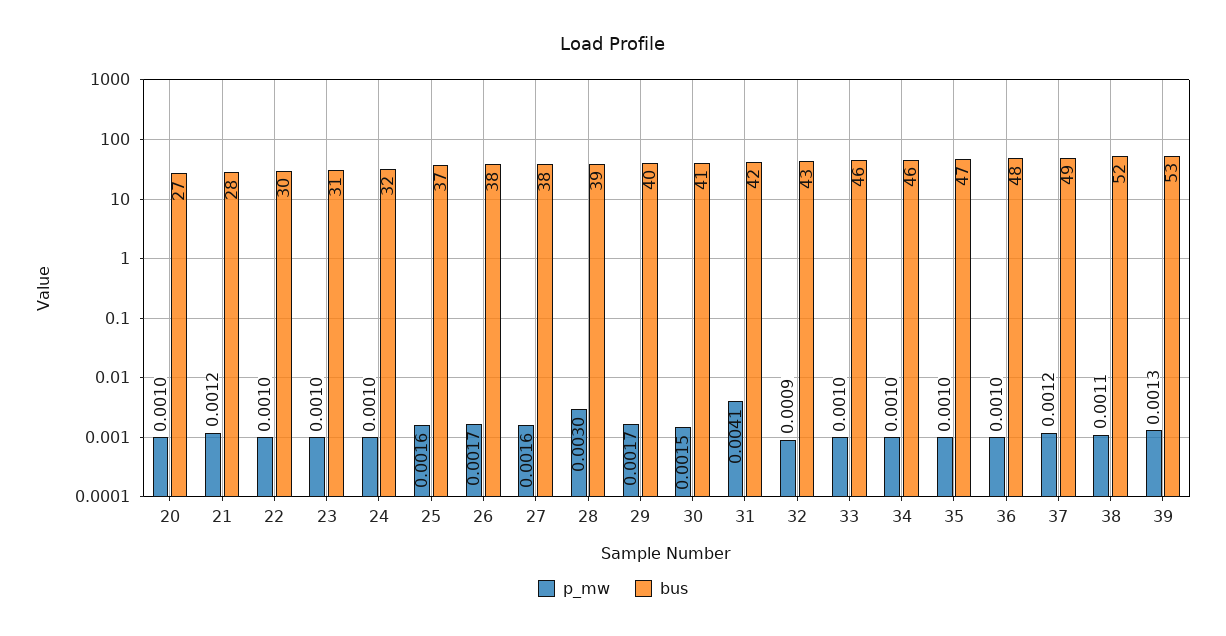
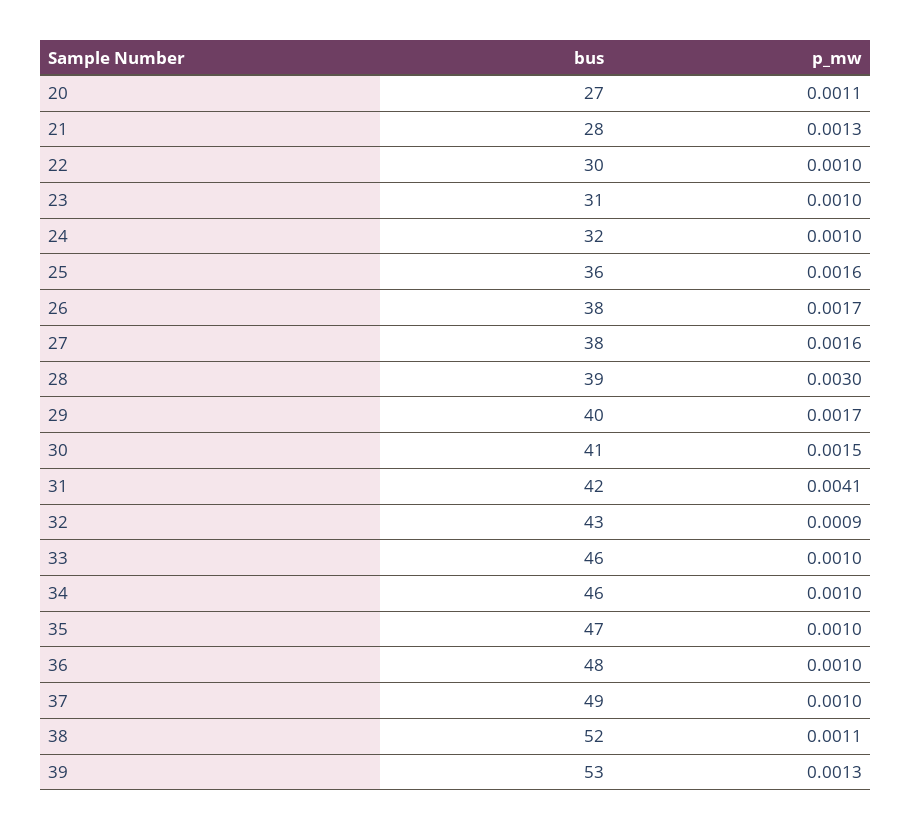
  {
    "p_mw": {
-     "20": 0.001,
+     "20": 0.0011,
-     "21": 0.0012,
+     "21": 0.0013,
      "22": 0.001,
      "23": 0.001,
      "24": 0.001,
      "25": 0.0016,
      "26": 0.0017,
      "27": 0.0016,
      "28": 0.003,
      "29": 0.0017,
      "30": 0.0015,
      "31": 0.0041,
      "32": 0.0009,
      "33": 0.001,
      "34": 0.001,
      "35": 0.001,
      "36": 0.001,
-     "37": 0.0012,
+     "37": 0.001,
      "38": 0.0011,
      "39": 0.0013
    },
    "bus": {
      "20": 27,
      "21": 28,
      "22": 30,
      "23": 31,
      "24": 32,
-     "25": 37,
+     "25": 36,
      "26": 38,
      "27": 38,
      "28": 39,
      "29": 40,
      "30": 41,
      "31": 42,
      "32": 43,
      "33": 46,
      "34": 46,
      "35": 47,
      "36": 48,
      "37": 49,
      "38": 52,
      "39": 53
    }
  }

